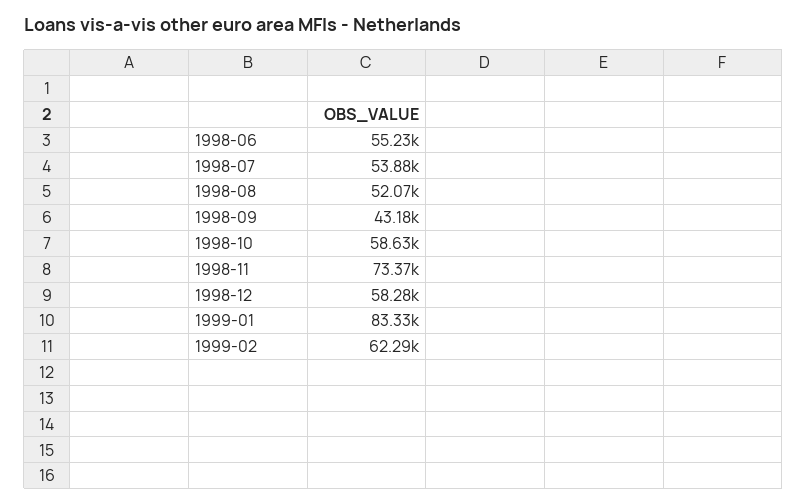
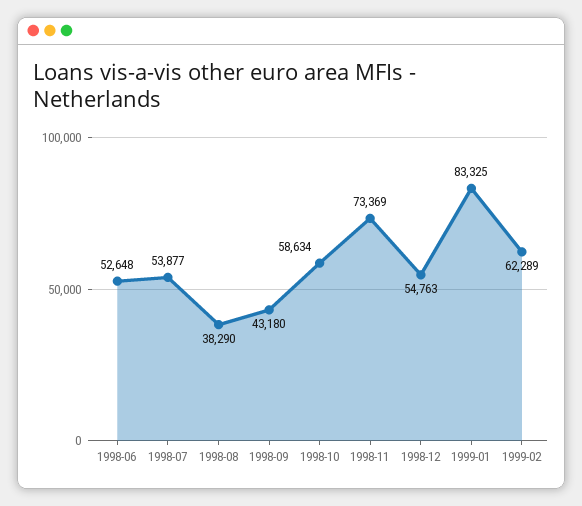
  {
-   "1998-06": 55230,
+   "1998-06": 52648,
    "1998-07": 53877,
-   "1998-08": 52070,
+   "1998-08": 38290,
    "1998-09": 43180,
    "1998-10": 58634,
    "1998-11": 73369,
-   "1998-12": 58280,
+   "1998-12": 54763,
    "1999-01": 83325,
    "1999-02": 62289
  }

